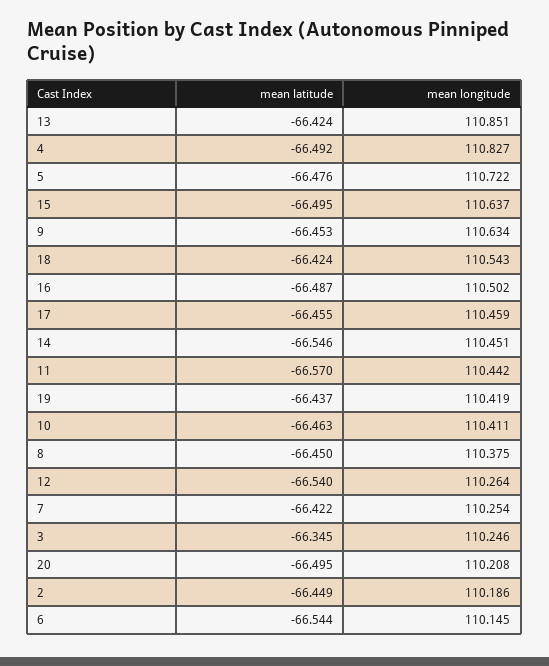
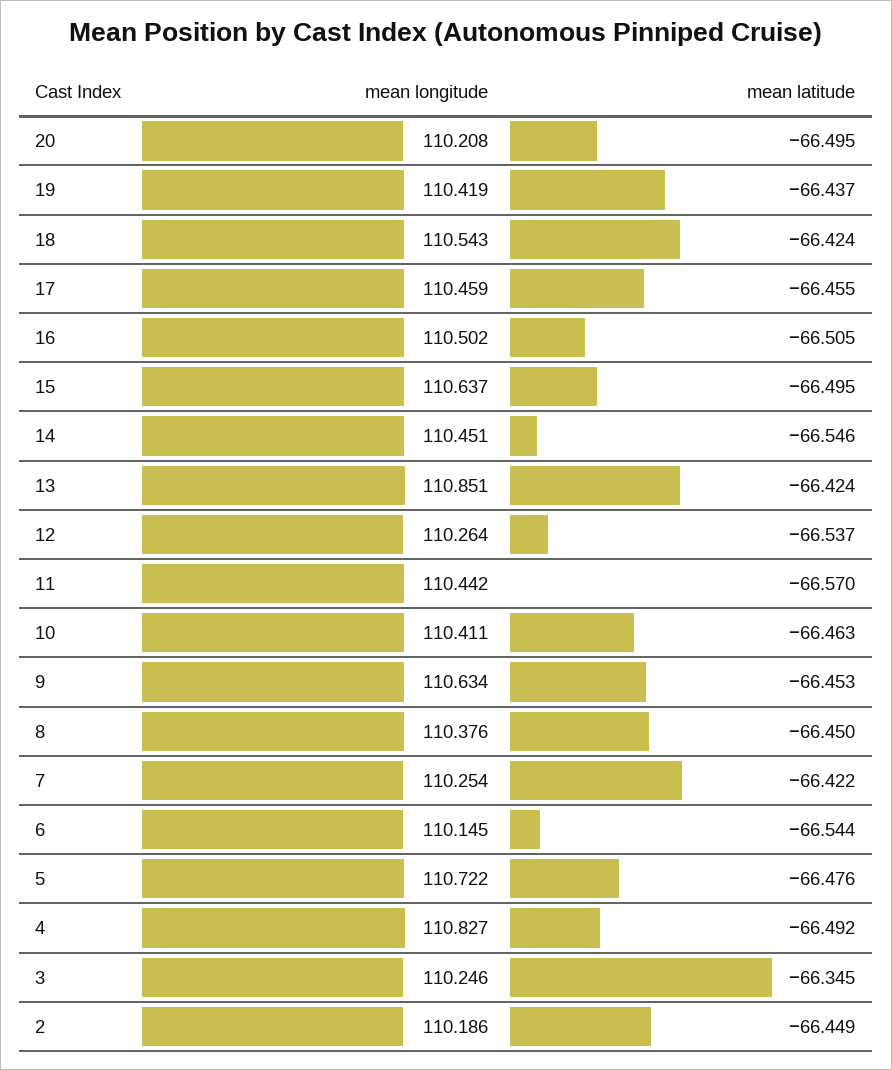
  {
    "mean latitude": {
      "13": -66.424,
      "4": -66.492,
      "5": -66.476,
      "15": -66.495,
      "9": -66.453,
      "18": -66.424,
-     "16": -66.487,
+     "16": -66.505,
      "17": -66.455,
      "14": -66.546,
      "11": -66.57,
      "19": -66.437,
      "10": -66.463,
      "8": -66.45,
-     "12": -66.54,
+     "12": -66.537,
      "7": -66.422,
      "3": -66.345,
      "20": -66.495,
      "2": -66.449,
      "6": -66.544
    },
    "mean longitude": {
      "13": 110.851,
      "4": 110.827,
      "5": 110.722,
      "15": 110.637,
      "9": 110.634,
      "18": 110.543,
      "16": 110.502,
      "17": 110.459,
      "14": 110.451,
      "11": 110.442,
      "19": 110.419,
      "10": 110.411,
-     "8": 110.375,
+     "8": 110.376,
      "12": 110.264,
      "7": 110.254,
      "3": 110.246,
      "20": 110.208,
      "2": 110.186,
      "6": 110.145
    }
  }

